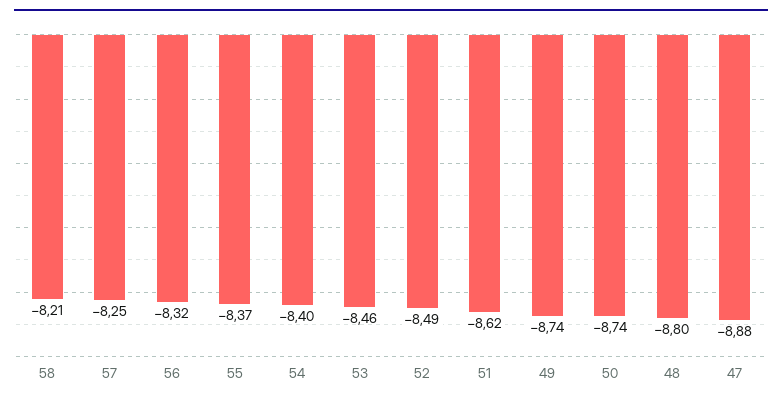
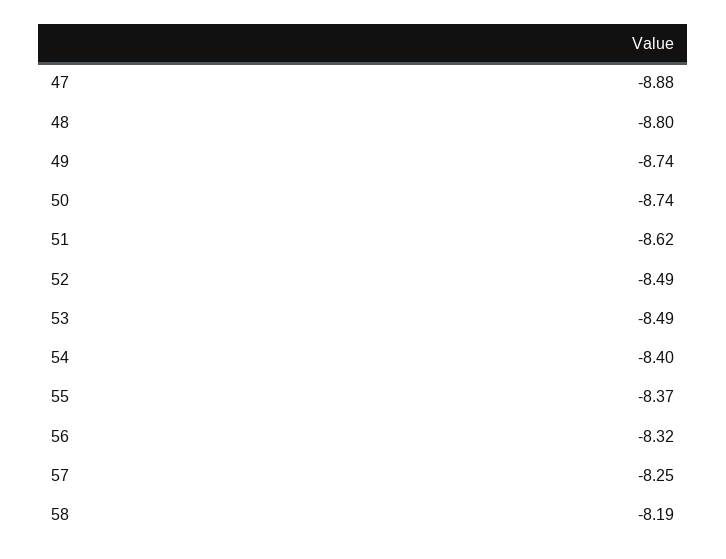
  {
-   "58": -8.21,
+   "58": -8.19,
    "57": -8.25,
    "56": -8.32,
    "55": -8.37,
    "54": -8.4,
-   "53": -8.46,
+   "53": -8.49,
    "52": -8.49,
    "51": -8.62,
    "49": -8.74,
    "50": -8.74,
    "48": -8.8,
    "47": -8.88
  }

